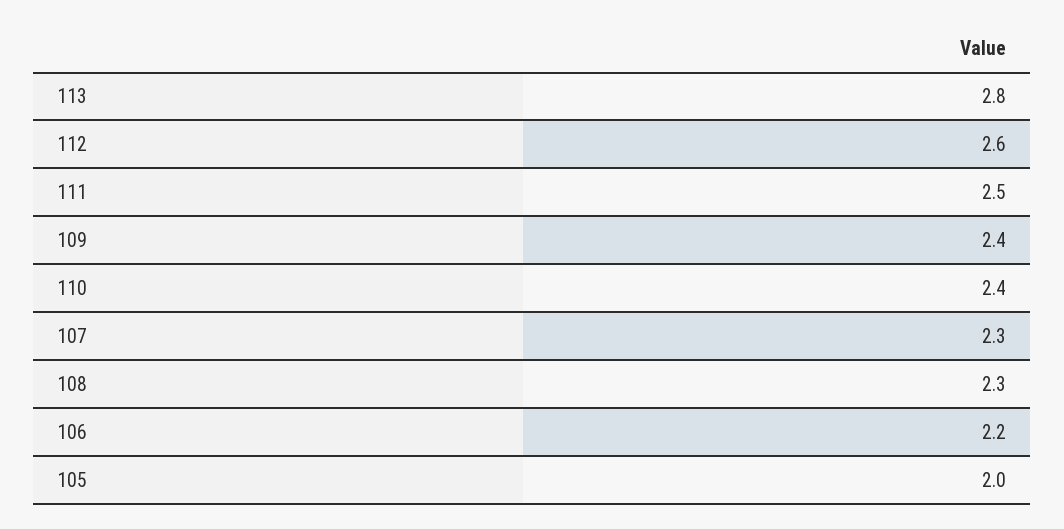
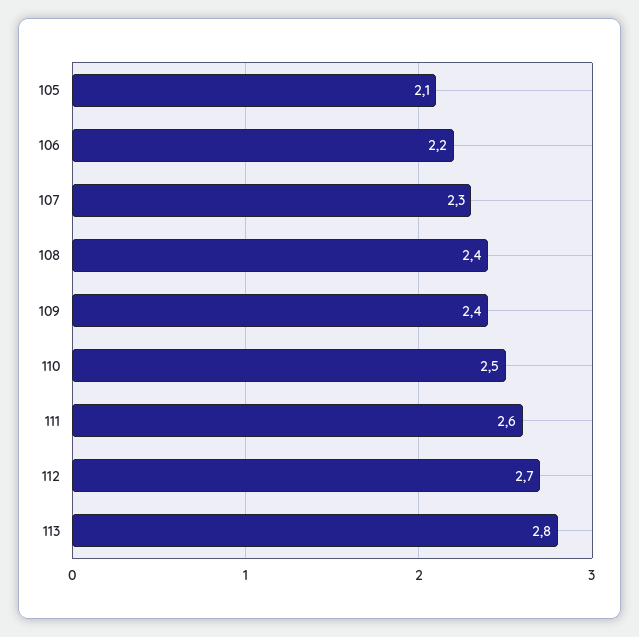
  {
    "113": 2.8,
-   "112": 2.6,
+   "112": 2.7,
-   "111": 2.5,
+   "111": 2.6,
    "109": 2.4,
-   "110": 2.4,
+   "110": 2.5,
    "107": 2.3,
-   "108": 2.3,
+   "108": 2.4,
    "106": 2.2,
-   "105": 2
+   "105": 2.1
  }

